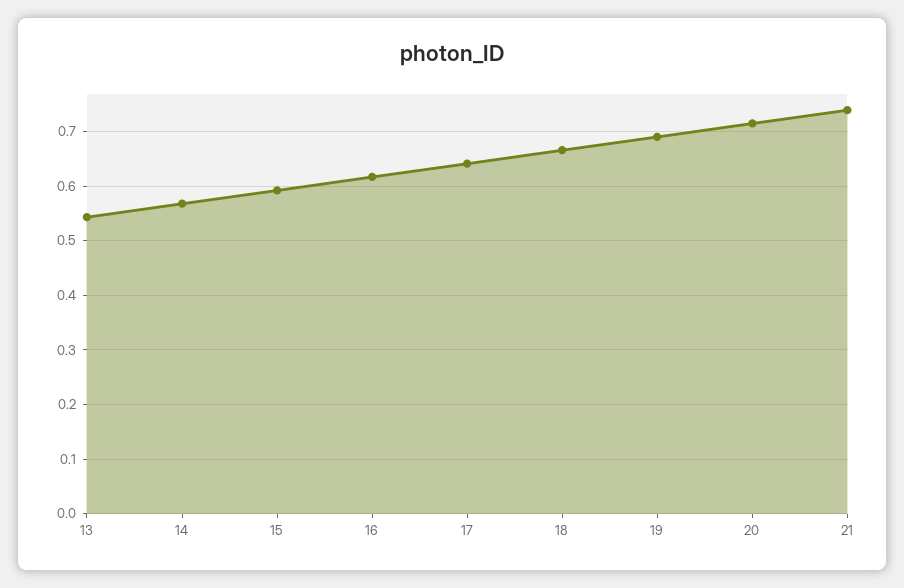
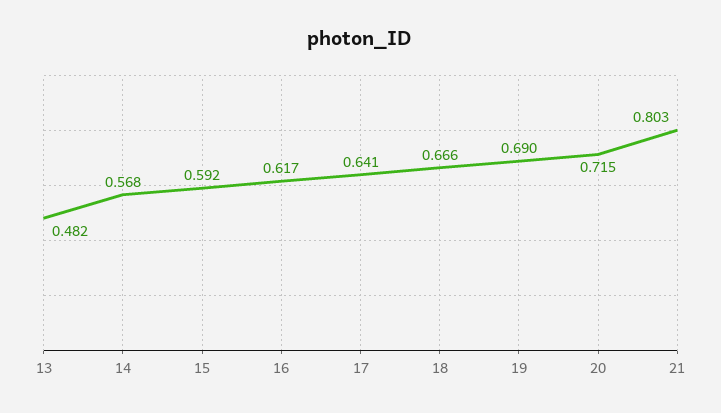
  {
-   "13": 0.54,
+   "13": 0.482,
    "14": 0.568,
    "15": 0.592,
    "16": 0.617,
    "17": 0.641,
    "18": 0.666,
    "19": 0.69,
    "20": 0.715,
-   "21": 0.74
+   "21": 0.803
  }

